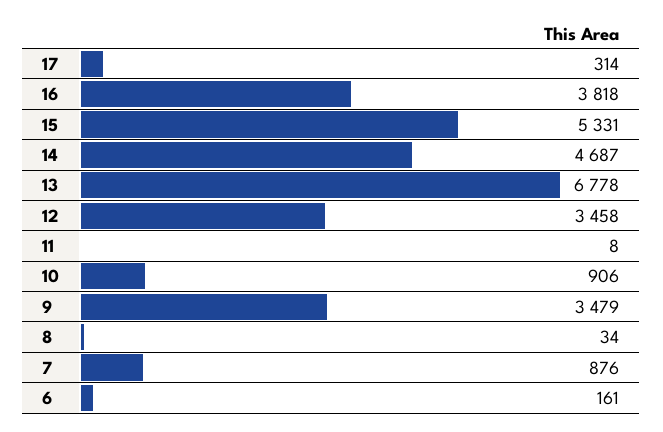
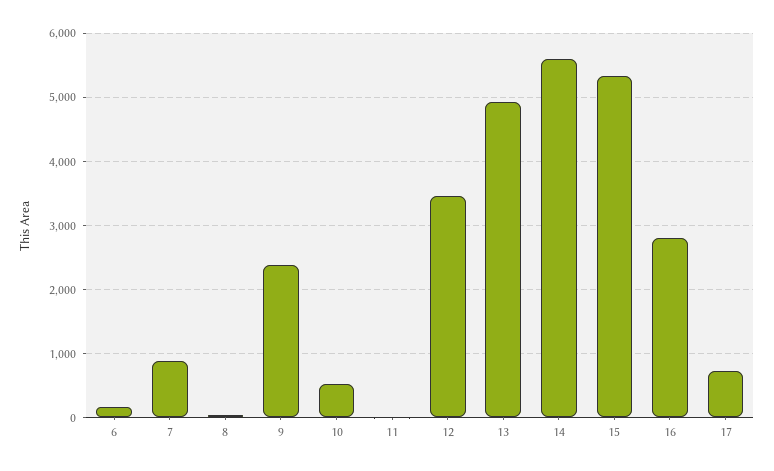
  {
-   "17": 314,
+   "17": 700,
-   "16": 3818,
+   "16": 2800,
    "15": 5331,
-   "14": 4687,
+   "14": 5600,
-   "13": 6778,
+   "13": 4900,
    "12": 3458,
    "11": 8,
-   "10": 906,
+   "10": 500,
-   "9": 3479,
+   "9": 2400,
    "8": 34,
    "7": 876,
    "6": 161
  }

